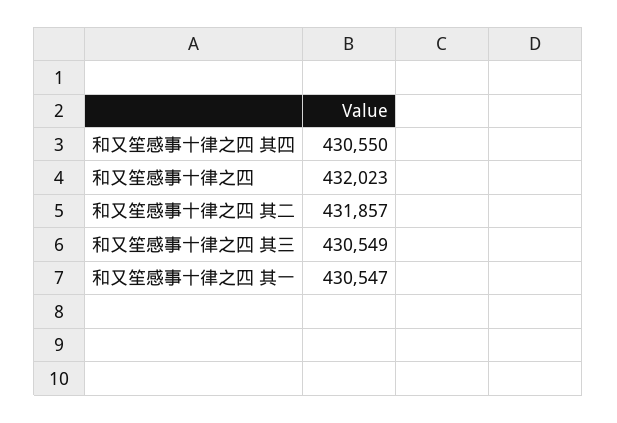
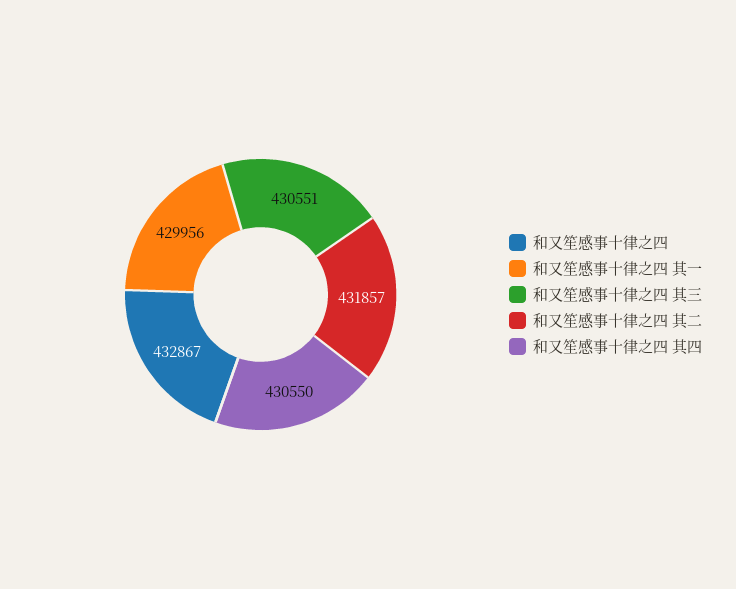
  {
    "和又笙感事十律之四 其四": 430550,
-   "和又笙感事十律之四": 432023,
+   "和又笙感事十律之四": 432867,
    "和又笙感事十律之四 其二": 431857,
-   "和又笙感事十律之四 其三": 430549,
+   "和又笙感事十律之四 其三": 430551,
-   "和又笙感事十律之四 其一": 430547
+   "和又笙感事十律之四 其一": 429956
  }

